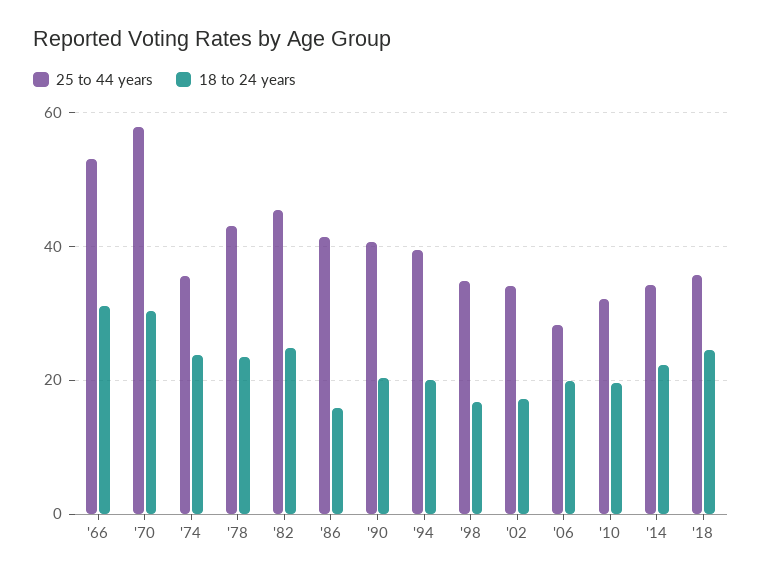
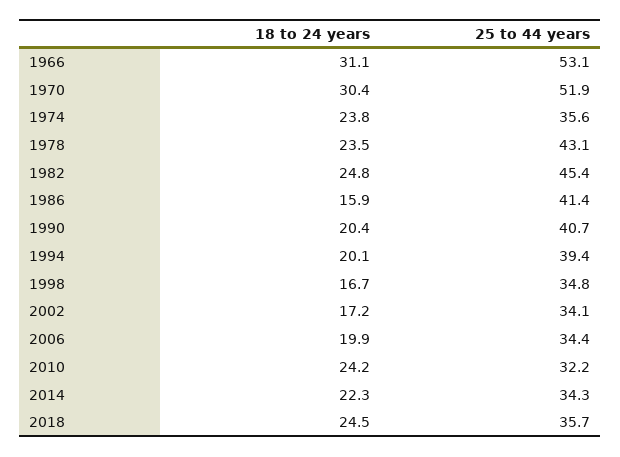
  {
    "25 to 44 years": {
      "'66": 53.1,
-     "'70": 58,
+     "'70": 51.9,
      "'74": 35.6,
      "'78": 43.1,
      "'82": 45.4,
      "'86": 41.4,
      "'90": 40.7,
      "'94": 39.4,
      "'98": 34.8,
      "'02": 34.1,
-     "'06": 28,
+     "'06": 34.4,
      "'10": 32.2,
      "'14": 34.3,
      "'18": 35.7
    },
    "18 to 24 years": {
      "'66": 31.1,
      "'70": 30.4,
      "'74": 23.8,
      "'78": 23.5,
      "'82": 24.8,
      "'86": 15.9,
      "'90": 20.4,
      "'94": 20.1,
      "'98": 16.7,
      "'02": 17.2,
      "'06": 19.9,
-     "'10": 20,
+     "'10": 24.2,
      "'14": 22.3,
      "'18": 24.5
    }
  }

